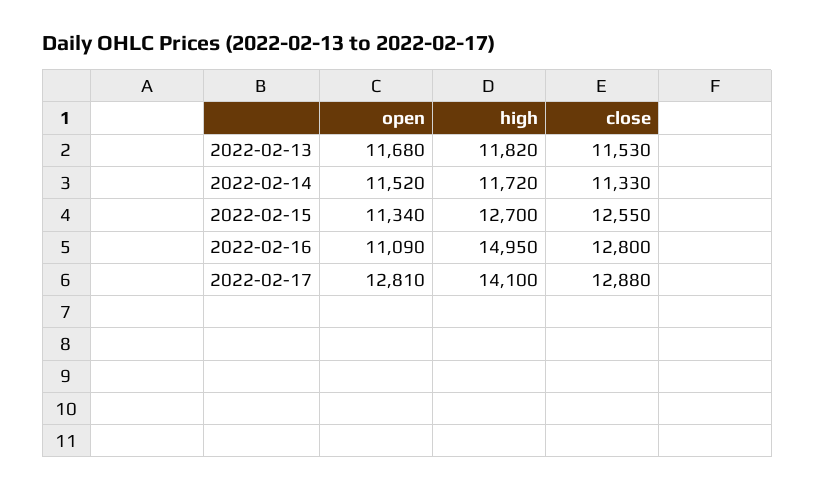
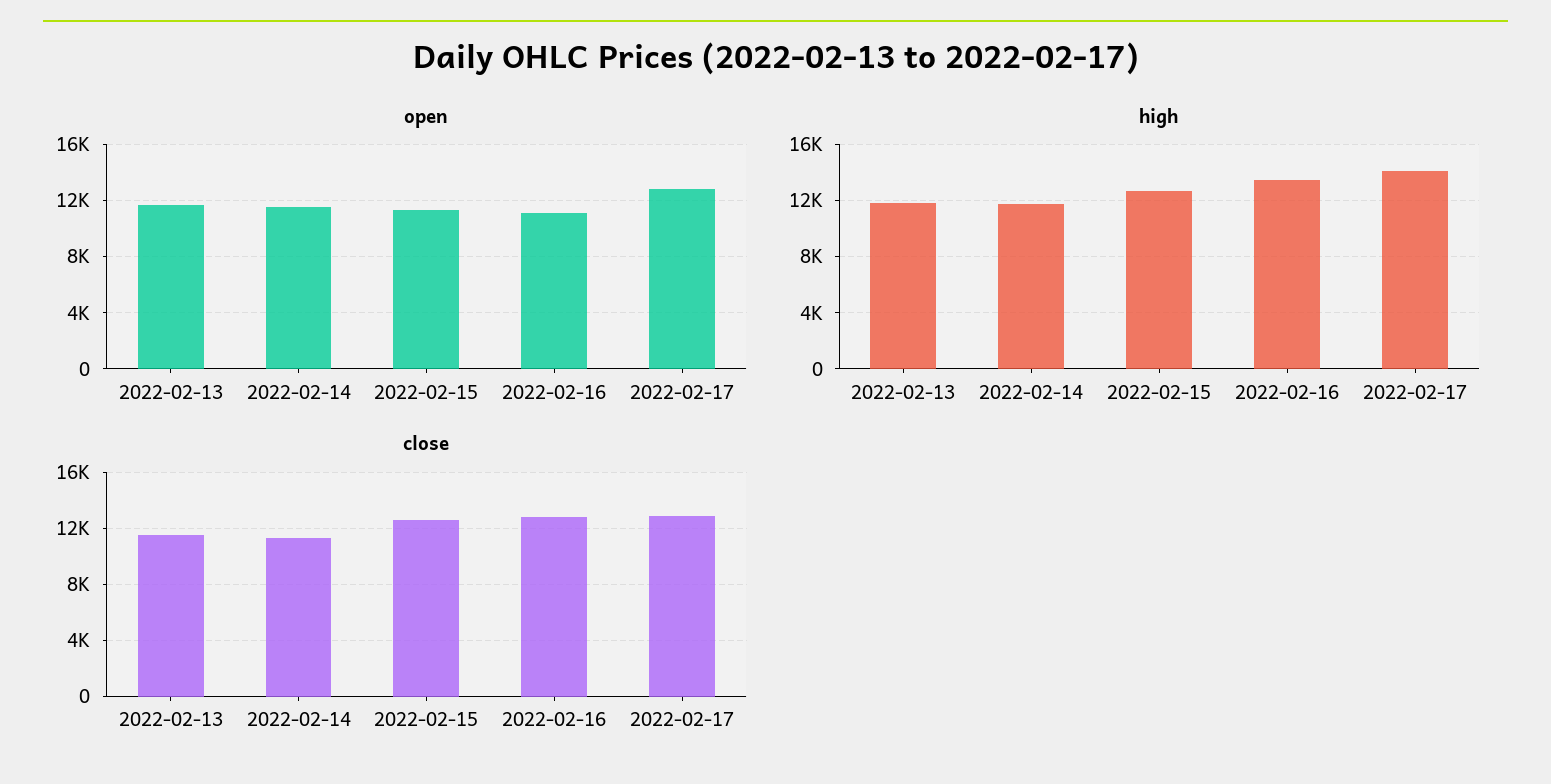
  {
    "open": {
      "2022-02-13": 11680,
      "2022-02-14": 11520,
      "2022-02-15": 11340,
      "2022-02-16": 11090,
      "2022-02-17": 12810
    },
    "high": {
      "2022-02-13": 11820,
      "2022-02-14": 11720,
      "2022-02-15": 12700,
-     "2022-02-16": 14950,
+     "2022-02-16": 13500,
      "2022-02-17": 14100
    },
    "close": {
      "2022-02-13": 11530,
      "2022-02-14": 11330,
      "2022-02-15": 12550,
      "2022-02-16": 12800,
      "2022-02-17": 12880
    }
  }

